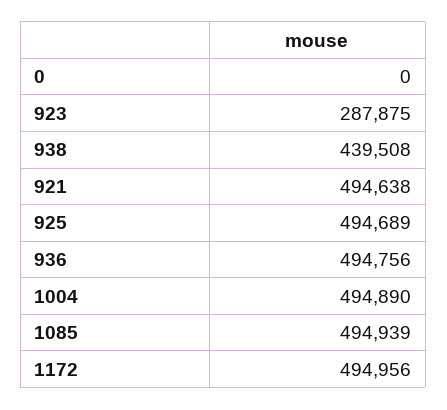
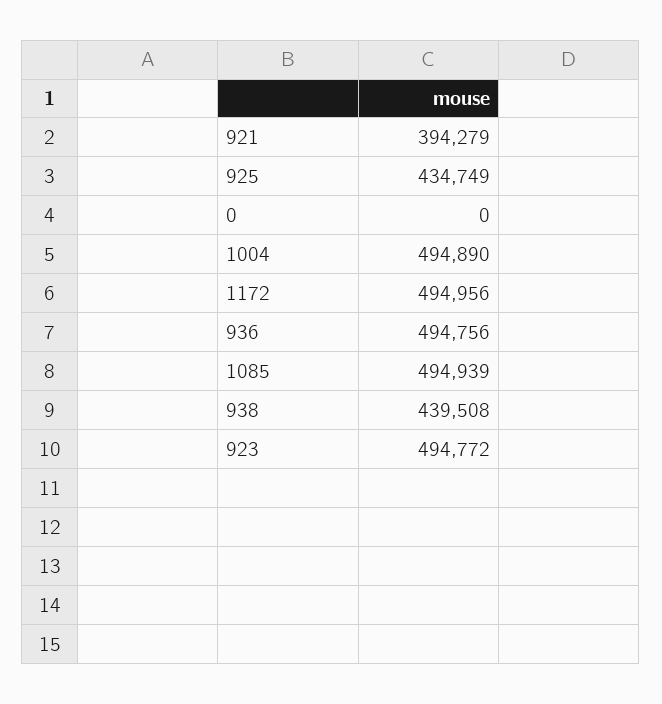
  {
    "0": 0,
-   "923": 287875,
+   "923": 494772,
    "938": 439508,
-   "921": 494638,
+   "921": 394279,
-   "925": 494689,
+   "925": 434749,
    "936": 494756,
    "1004": 494890,
    "1085": 494939,
    "1172": 494956
  }

